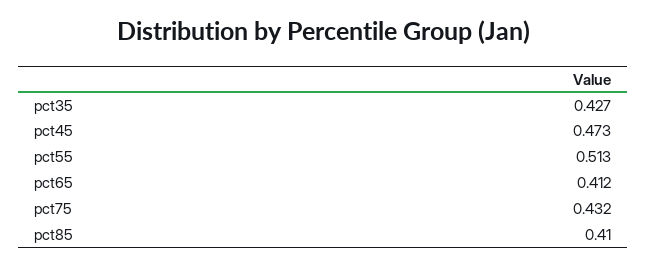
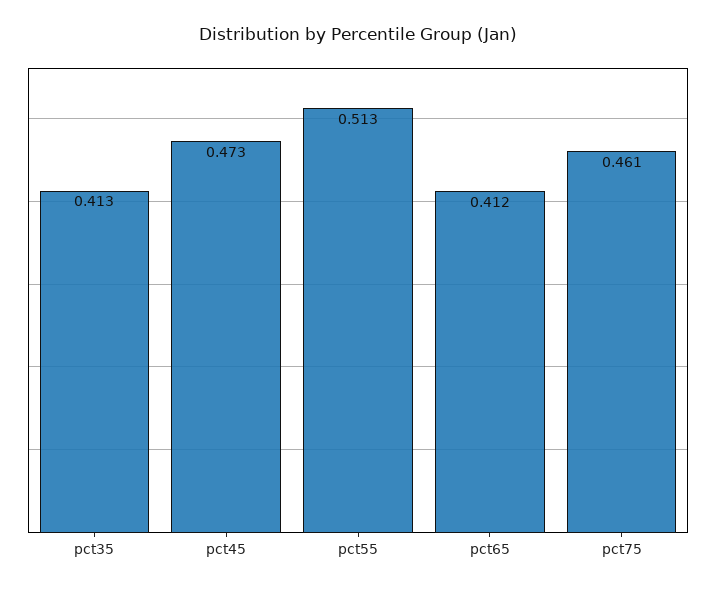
  {
-   "pct35": 0.427,
+   "pct35": 0.413,
    "pct45": 0.473,
    "pct55": 0.513,
    "pct65": 0.412,
-   "pct75": 0.432,
+   "pct75": 0.461
-   "pct85": 0.41
  }

